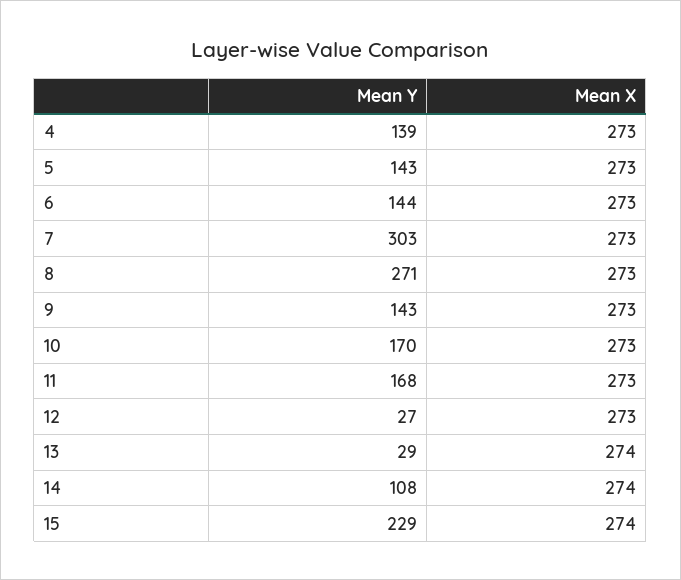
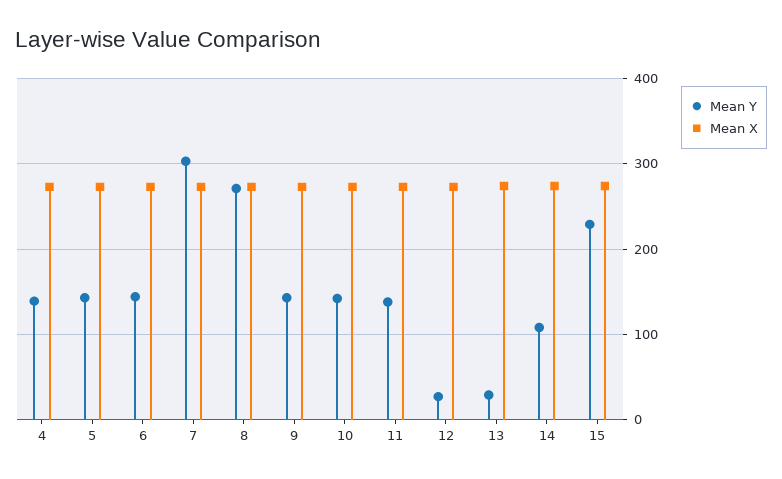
  {
    "Mean Y": {
      "4": 139,
      "5": 143,
      "6": 144,
      "7": 303,
      "8": 271,
      "9": 143,
-     "10": 170,
+     "10": 140,
-     "11": 168,
+     "11": 140,
      "12": 27,
      "13": 29,
      "14": 108,
      "15": 229
    },
    "Mean X": {
      "4": 273,
      "5": 273,
      "6": 273,
      "7": 273,
      "8": 273,
      "9": 273,
      "10": 273,
      "11": 273,
      "12": 273,
      "13": 274,
      "14": 274,
      "15": 274
    }
  }

